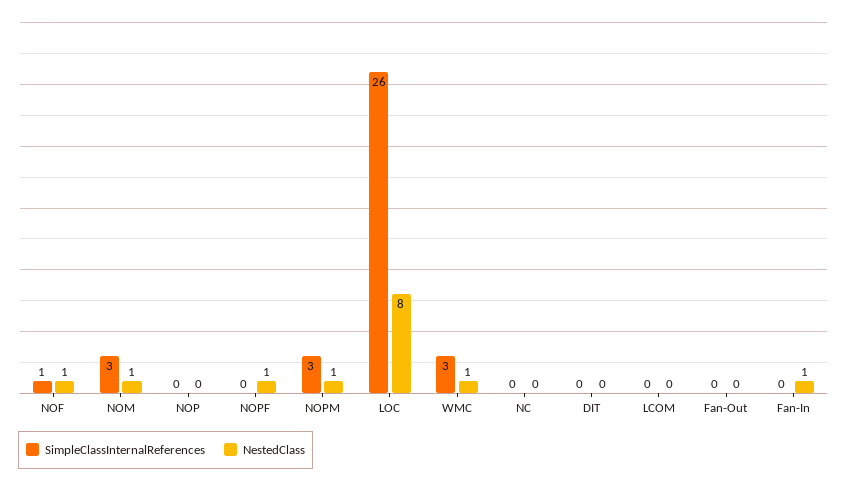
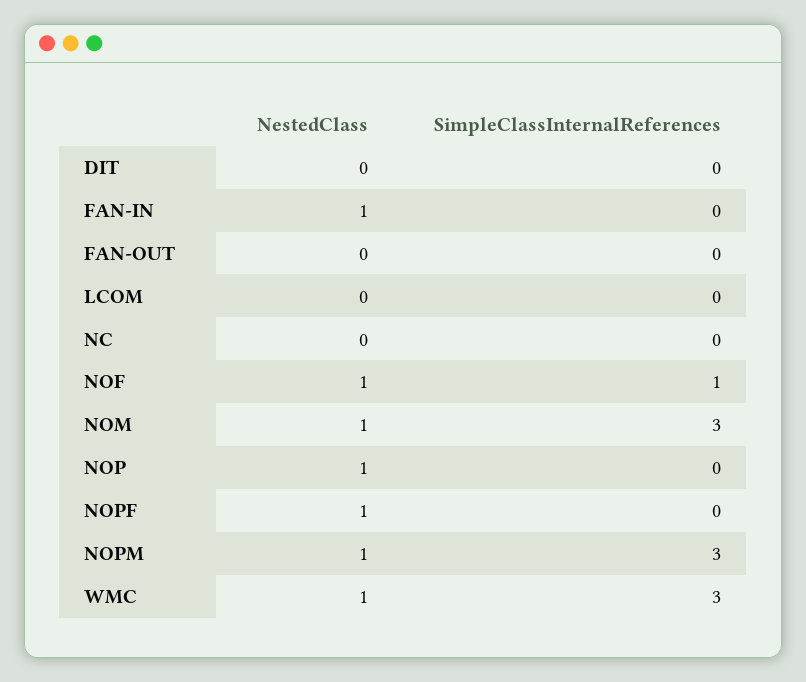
  {
    "SimpleClassInternalReferences": {
      "NOF": 1,
      "NOM": 3,
      "NOP": 0,
      "NOPF": 0,
      "NOPM": 3,
-     "LOC": 26,
      "WMC": 3,
      "NC": 0,
      "DIT": 0,
      "LCOM": 0,
      "Fan-Out": 0,
      "Fan-In": 0
    },
    "NestedClass": {
      "NOF": 1,
      "NOM": 1,
-     "NOP": 0,
+     "NOP": 1,
      "NOPF": 1,
      "NOPM": 1,
-     "LOC": 8,
      "WMC": 1,
      "NC": 0,
      "DIT": 0,
      "LCOM": 0,
      "Fan-Out": 0,
      "Fan-In": 1
    }
  }

